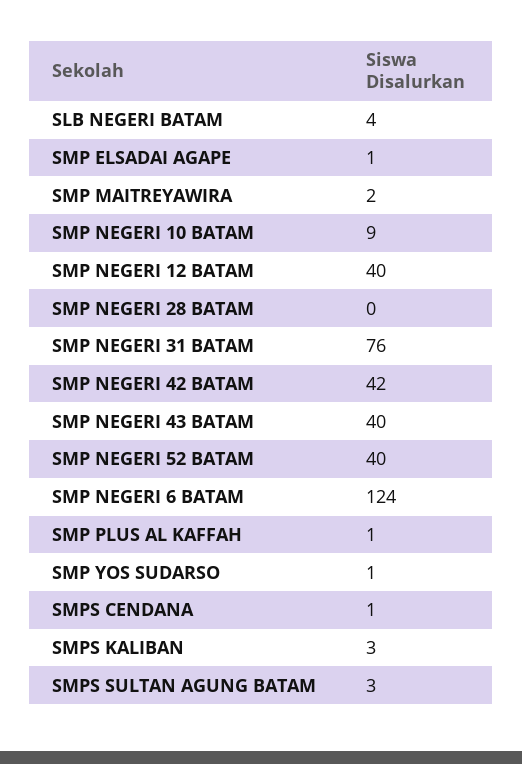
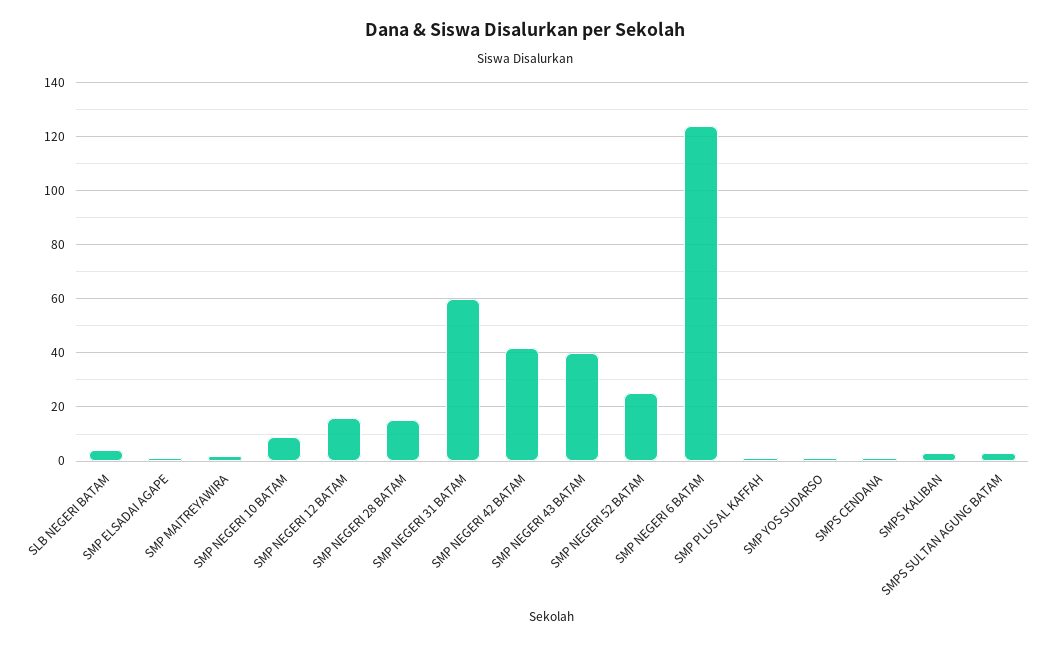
  {
    "SLB NEGERI BATAM": 4,
    "SMP ELSADAI AGAPE": 1,
    "SMP MAITREYAWIRA": 2,
    "SMP NEGERI 10 BATAM": 9,
-   "SMP NEGERI 12 BATAM": 40,
+   "SMP NEGERI 12 BATAM": 15,
-   "SMP NEGERI 28 BATAM": 0,
+   "SMP NEGERI 28 BATAM": 15,
-   "SMP NEGERI 31 BATAM": 76,
+   "SMP NEGERI 31 BATAM": 60,
    "SMP NEGERI 42 BATAM": 42,
    "SMP NEGERI 43 BATAM": 40,
-   "SMP NEGERI 52 BATAM": 40,
+   "SMP NEGERI 52 BATAM": 25,
    "SMP NEGERI 6 BATAM": 124,
    "SMP PLUS AL KAFFAH": 1,
    "SMP YOS SUDARSO": 1,
    "SMPS CENDANA": 1,
    "SMPS KALIBAN": 3,
    "SMPS SULTAN AGUNG BATAM": 3
  }

